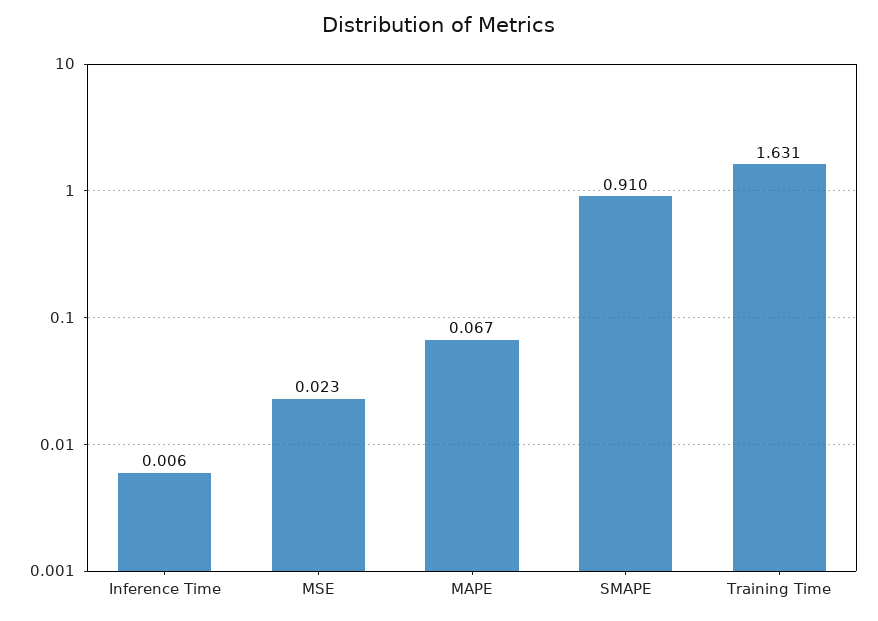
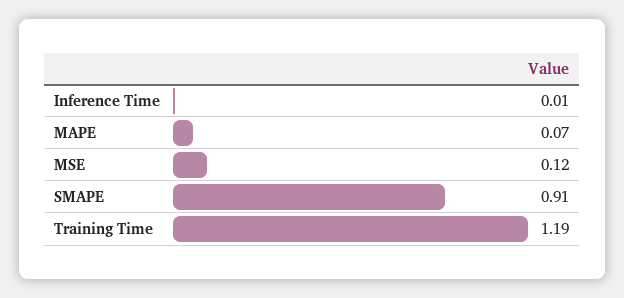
  {
    "Inference Time": 0.006,
-   "MSE": 0.023,
+   "MSE": 0.12,
    "MAPE": 0.067,
    "SMAPE": 0.91,
-   "Training Time": 1.631
+   "Training Time": 1.19
  }

